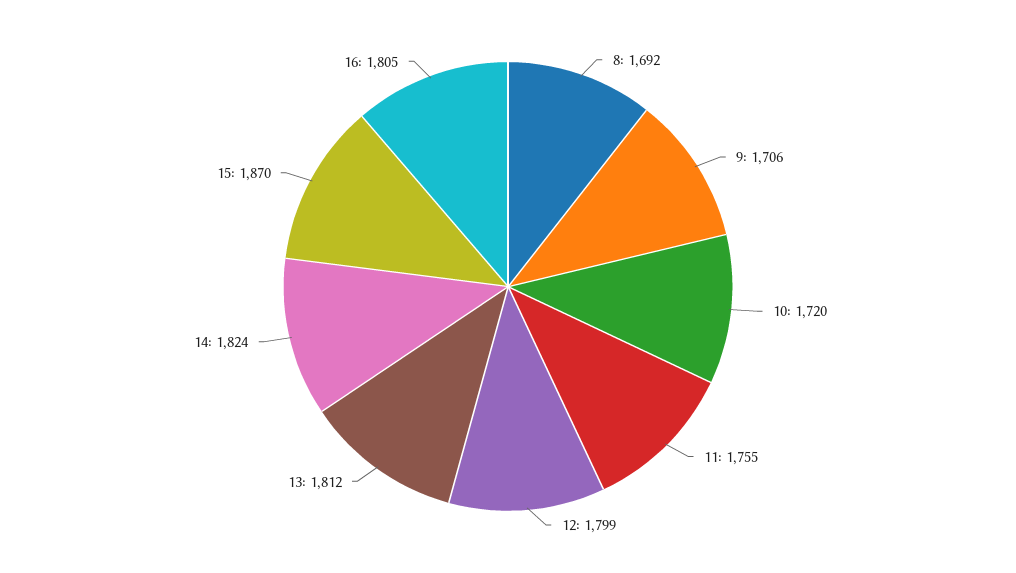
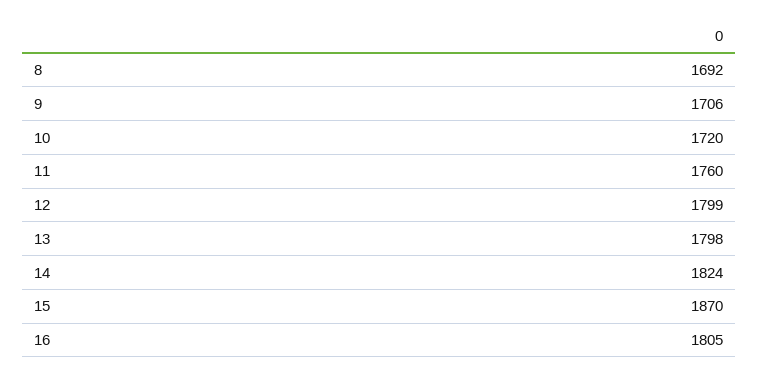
  {
    "8": 1692,
    "9": 1706,
    "10": 1720,
-   "11": 1755,
+   "11": 1760,
    "12": 1799,
-   "13": 1812,
+   "13": 1798,
    "14": 1824,
    "15": 1870,
    "16": 1805
  }

